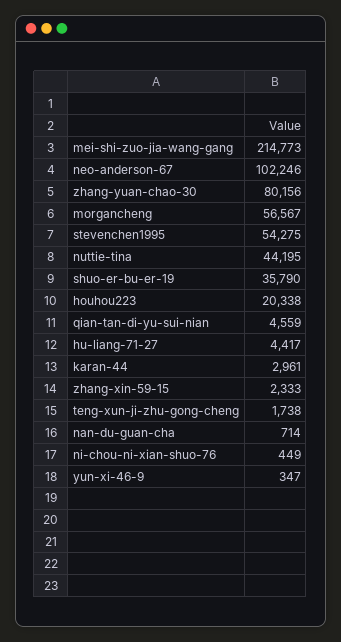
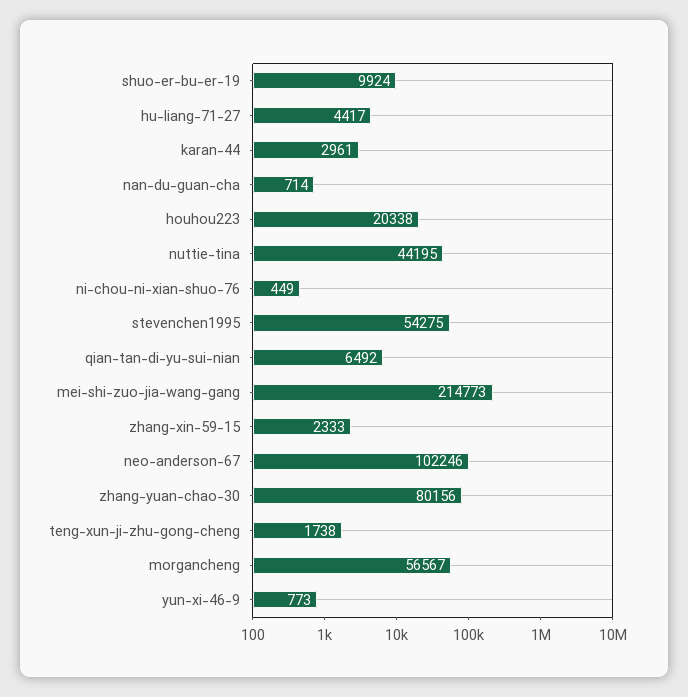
  {
    "mei-shi-zuo-jia-wang-gang": 214773,
    "neo-anderson-67": 102246,
    "zhang-yuan-chao-30": 80156,
    "morgancheng": 56567,
    "stevenchen1995": 54275,
    "nuttie-tina": 44195,
-   "shuo-er-bu-er-19": 35790,
+   "shuo-er-bu-er-19": 9924,
    "houhou223": 20338,
-   "qian-tan-di-yu-sui-nian": 4559,
+   "qian-tan-di-yu-sui-nian": 6492,
    "hu-liang-71-27": 4417,
    "karan-44": 2961,
    "zhang-xin-59-15": 2333,
    "teng-xun-ji-zhu-gong-cheng": 1738,
    "nan-du-guan-cha": 714,
    "ni-chou-ni-xian-shuo-76": 449,
-   "yun-xi-46-9": 347
+   "yun-xi-46-9": 773
  }

